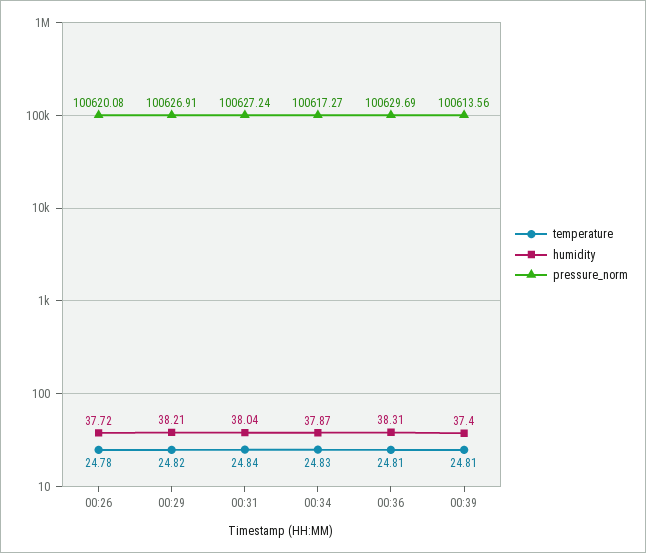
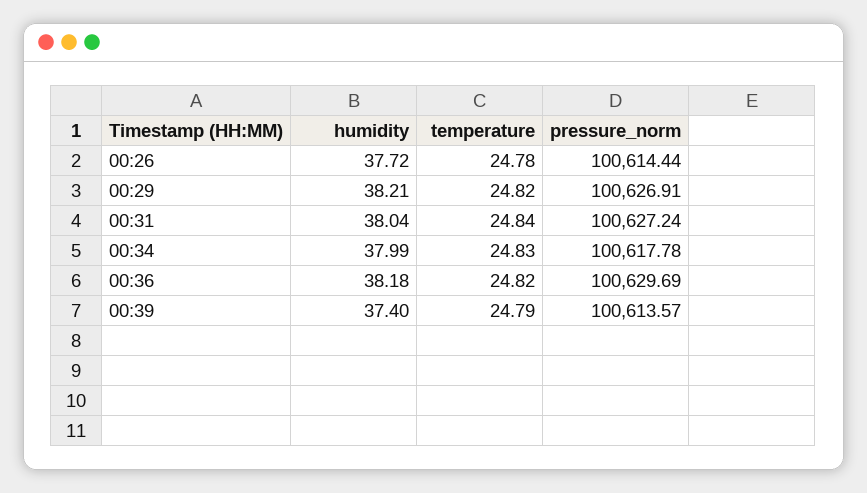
  {
    "temperature": {
      "00:26": 24.78,
      "00:29": 24.82,
      "00:31": 24.84,
      "00:34": 24.83,
-     "00:36": 24.81,
+     "00:36": 24.82,
-     "00:39": 24.81
+     "00:39": 24.79
    },
    "humidity": {
      "00:26": 37.72,
      "00:29": 38.21,
      "00:31": 38.04,
-     "00:34": 37.87,
+     "00:34": 37.99,
-     "00:36": 38.31,
+     "00:36": 38.18,
      "00:39": 37.4
    },
    "pressure_norm": {
-     "00:26": 100620.08,
+     "00:26": 100614.44,
      "00:29": 100626.91,
      "00:31": 100627.24,
-     "00:34": 100617.27,
+     "00:34": 100617.78,
      "00:36": 100629.69,
-     "00:39": 100613.56
+     "00:39": 100613.57
    }
  }

